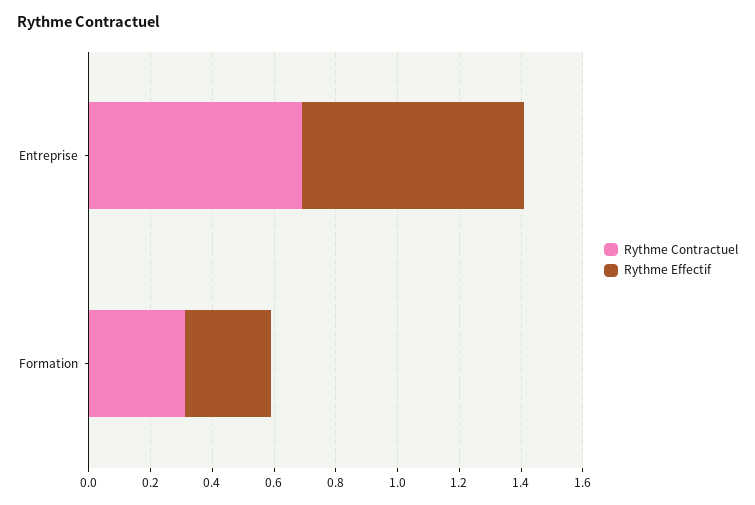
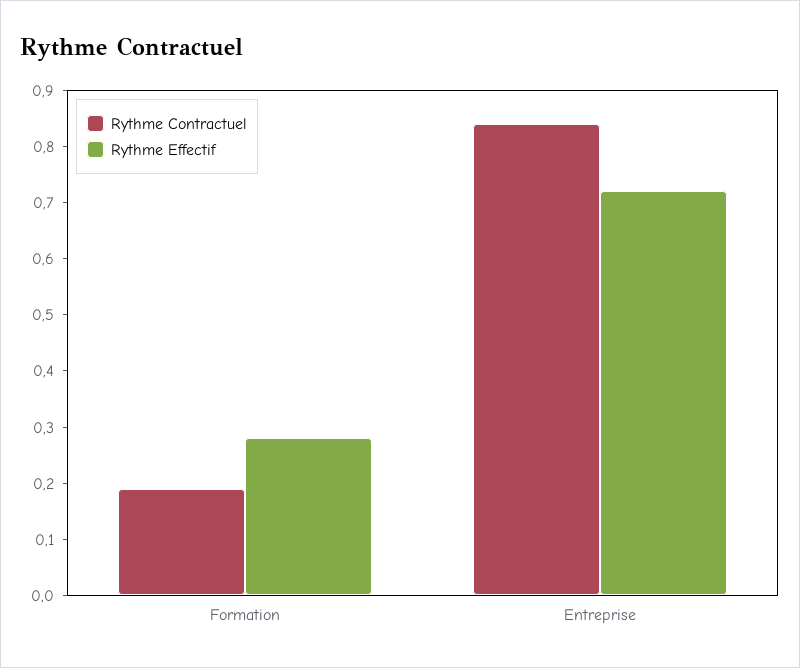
  {
    "Rythme Contractuel": {
-     "Entreprise": 0.7,
+     "Entreprise": 0.85,
-     "Formation": 0.3
+     "Formation": 0.2
    },
    "Rythme Effectif": {
      "Entreprise": 0.7,
      "Formation": 0.3
    }
  }

